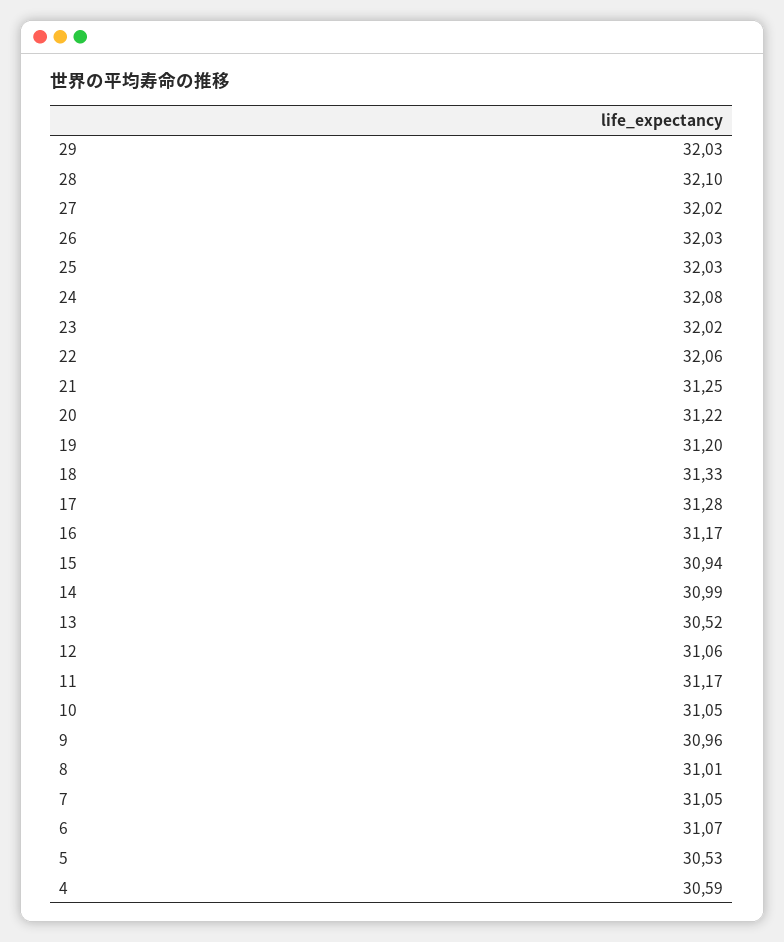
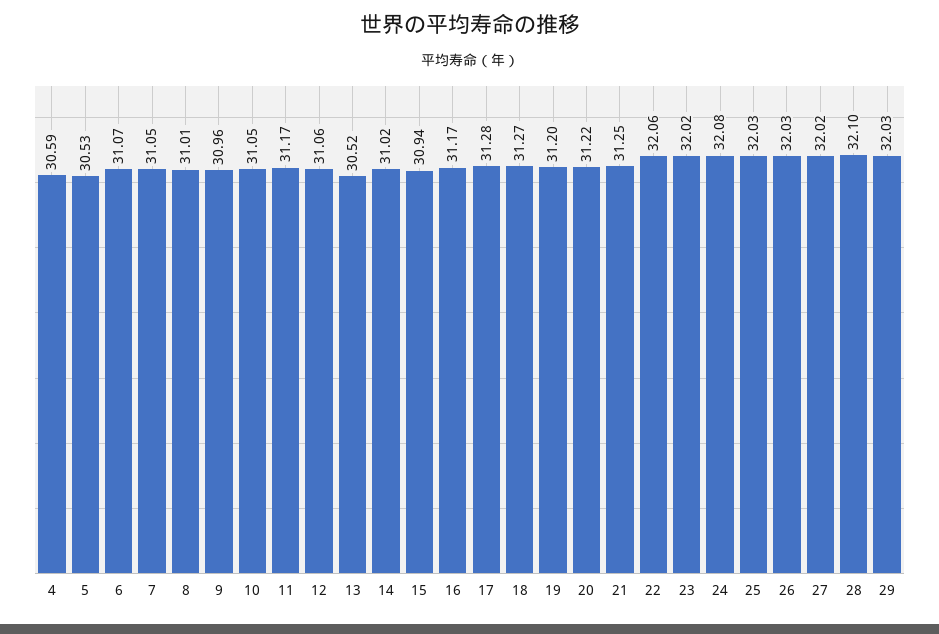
  {
    "29": 32.03,
    "28": 32.1,
    "27": 32.02,
    "26": 32.03,
    "25": 32.03,
    "24": 32.08,
    "23": 32.02,
    "22": 32.06,
    "21": 31.25,
    "20": 31.22,
    "19": 31.2,
-   "18": 31.33,
+   "18": 31.27,
    "17": 31.28,
    "16": 31.17,
    "15": 30.94,
-   "14": 30.99,
+   "14": 31.02,
    "13": 30.52,
    "12": 31.06,
    "11": 31.17,
    "10": 31.05,
    "9": 30.96,
    "8": 31.01,
    "7": 31.05,
    "6": 31.07,
    "5": 30.53,
    "4": 30.59
  }

